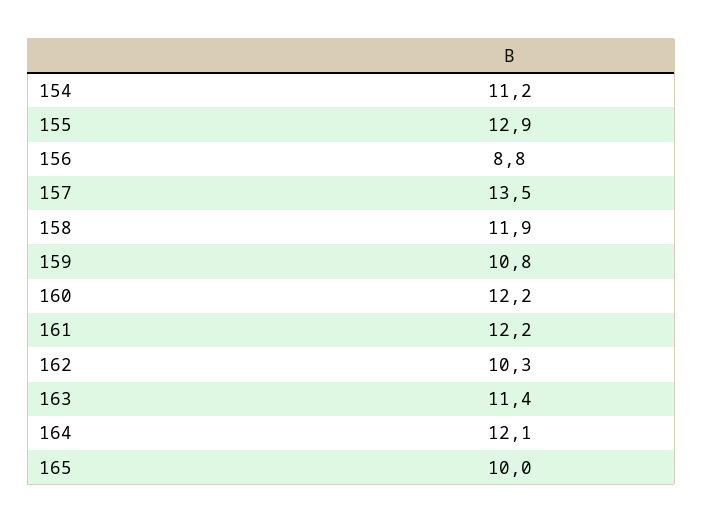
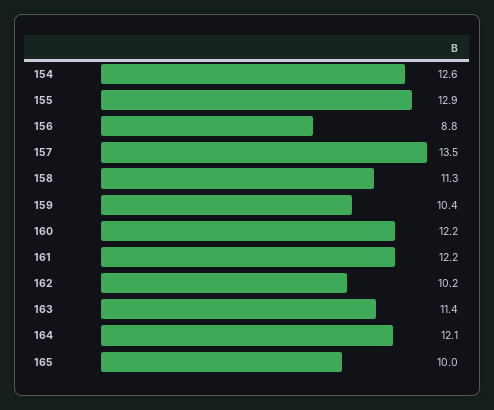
  {
-   "154": 11.2,
+   "154": 12.6,
    "155": 12.9,
    "156": 8.8,
    "157": 13.5,
-   "158": 11.9,
+   "158": 11.3,
-   "159": 10.8,
+   "159": 10.4,
    "160": 12.2,
    "161": 12.2,
-   "162": 10.3,
+   "162": 10.2,
    "163": 11.4,
    "164": 12.1,
    "165": 10
  }

